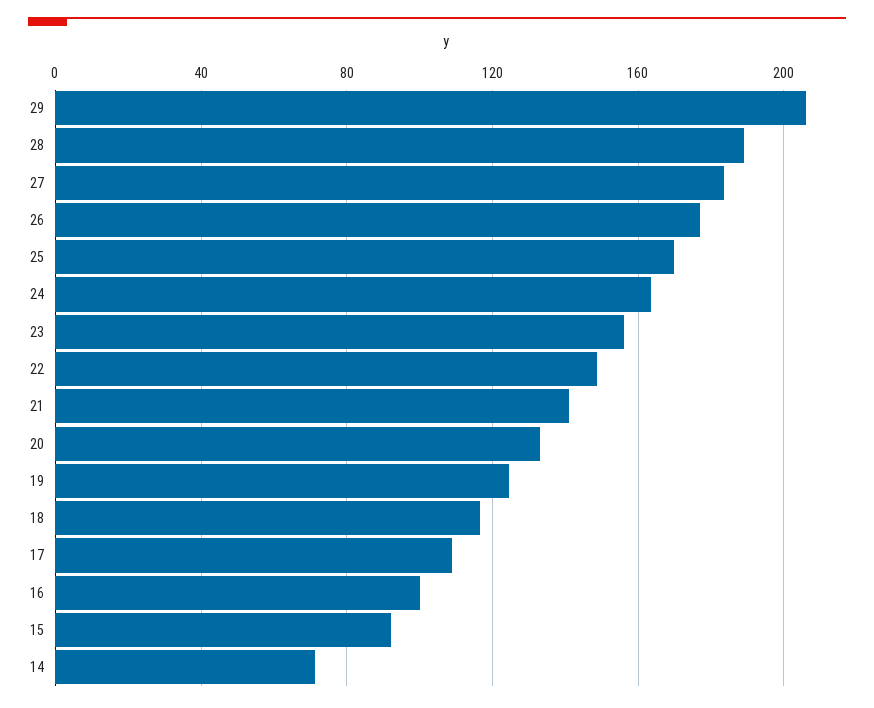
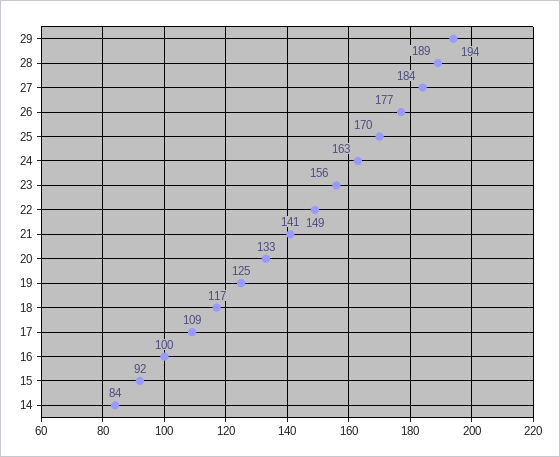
  {
-   "29": 205,
+   "29": 194,
    "28": 189,
    "27": 184,
    "26": 177,
    "25": 170,
    "24": 163,
    "23": 156,
    "22": 149,
    "21": 141,
    "20": 133,
    "19": 125,
    "18": 117,
    "17": 109,
    "16": 100,
    "15": 92,
-   "14": 70
+   "14": 84
  }

